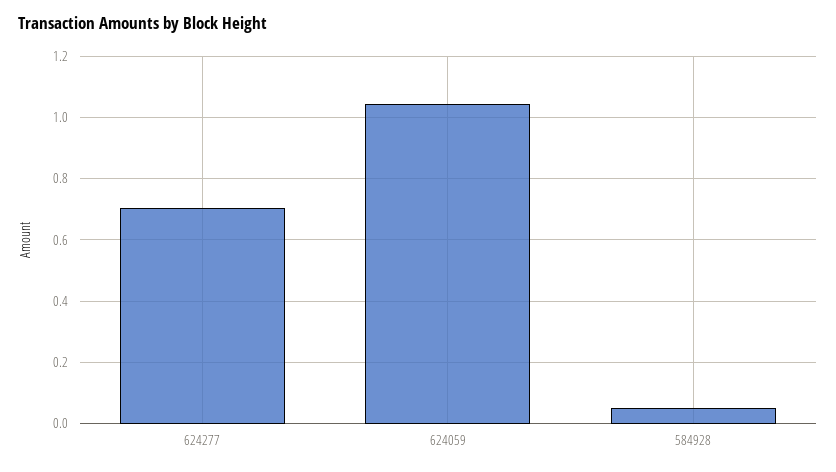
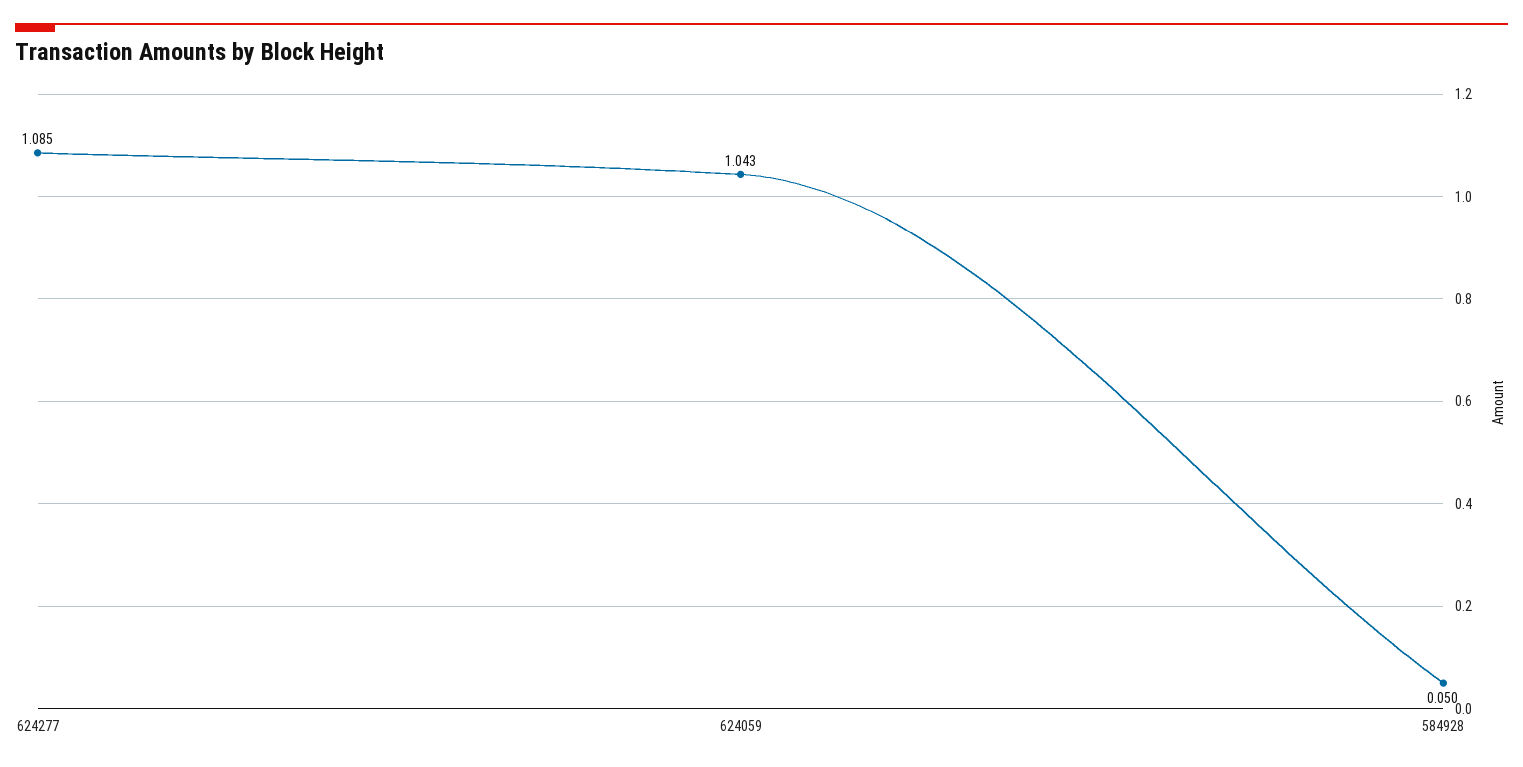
  {
-   "624277": 0.7,
+   "624277": 1.085,
    "624059": 1.043,
    "584928": 0.05
  }

